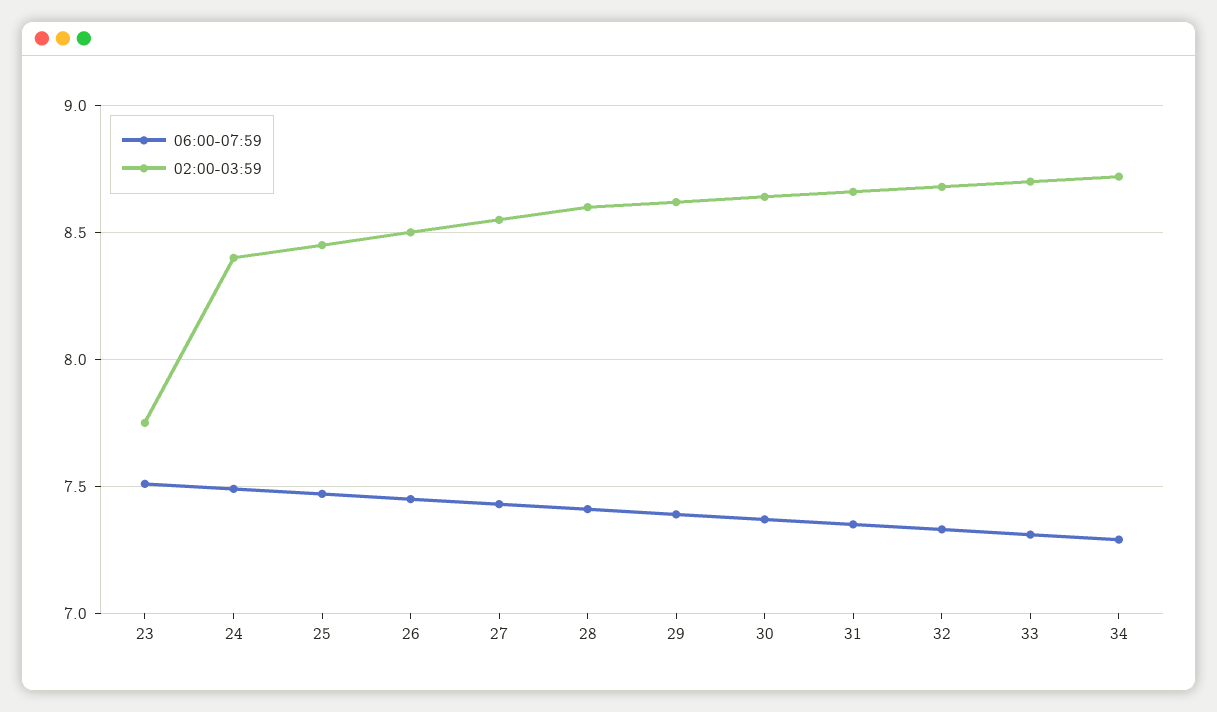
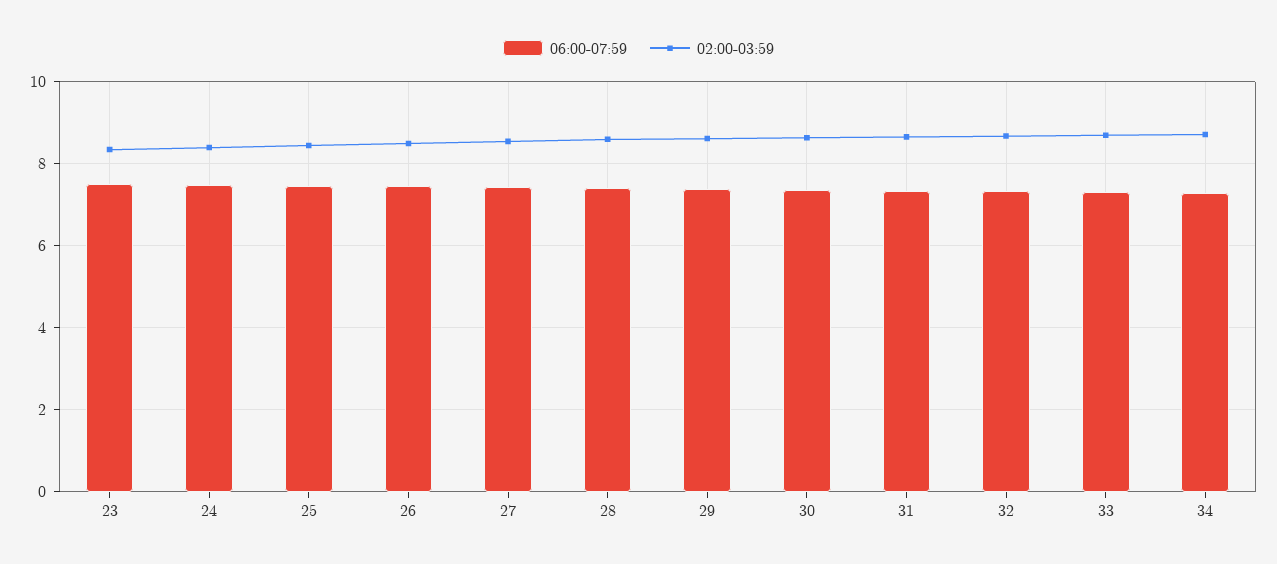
  {
    "06:00-07:59": {
      "23": 7.5,
      "24": 7.5,
      "25": 7.45,
      "26": 7.45,
      "27": 7.45,
      "28": 7.4,
      "29": 7.4,
      "30": 7.35,
      "31": 7.35,
      "32": 7.35,
      "33": 7.3,
      "34": 7.3
    },
    "02:00-03:59": {
-     "23": 7.75,
+     "23": 8.4,
      "24": 8.4,
      "25": 8.45,
      "26": 8.5,
      "27": 8.55,
      "28": 8.6,
      "29": 8.6,
      "30": 8.65,
      "31": 8.65,
      "32": 8.7,
      "33": 8.7,
      "34": 8.7
    }
  }

